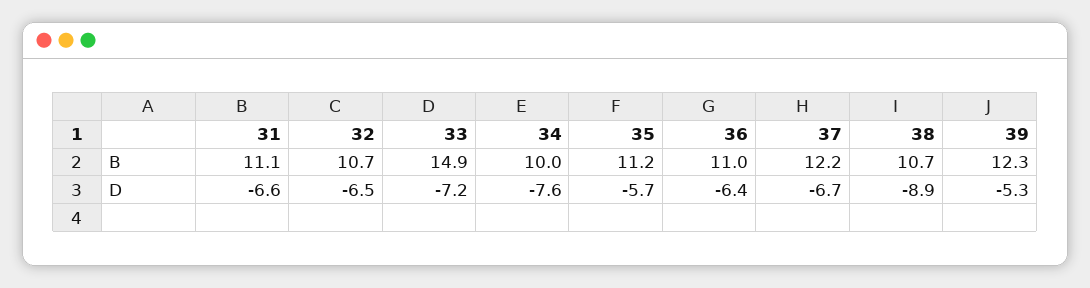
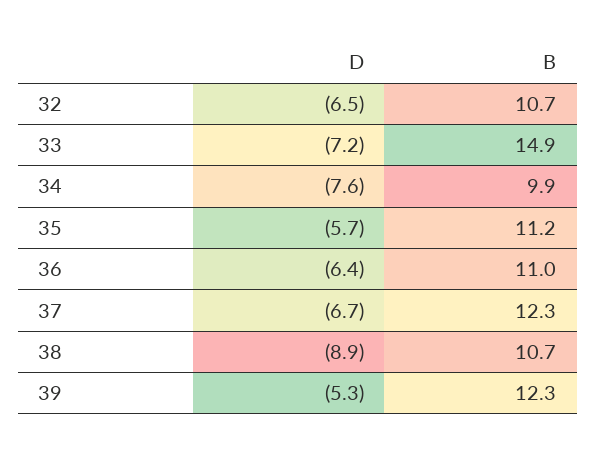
  {
-   "31": {
-     "B": 11.1,
-     "D": -6.6
-   },
    "32": {
      "B": 10.7,
      "D": -6.5
    },
    "33": {
      "B": 14.9,
      "D": -7.2
    },
    "34": {
-     "B": 10,
+     "B": 9.9,
      "D": -7.6
    },
    "35": {
      "B": 11.2,
      "D": -5.7
    },
    "36": {
      "B": 11,
      "D": -6.4
    },
    "37": {
-     "B": 12.2,
+     "B": 12.3,
      "D": -6.7
    },
    "38": {
      "B": 10.7,
      "D": -8.9
    },
    "39": {
      "B": 12.3,
      "D": -5.3
    }
  }

